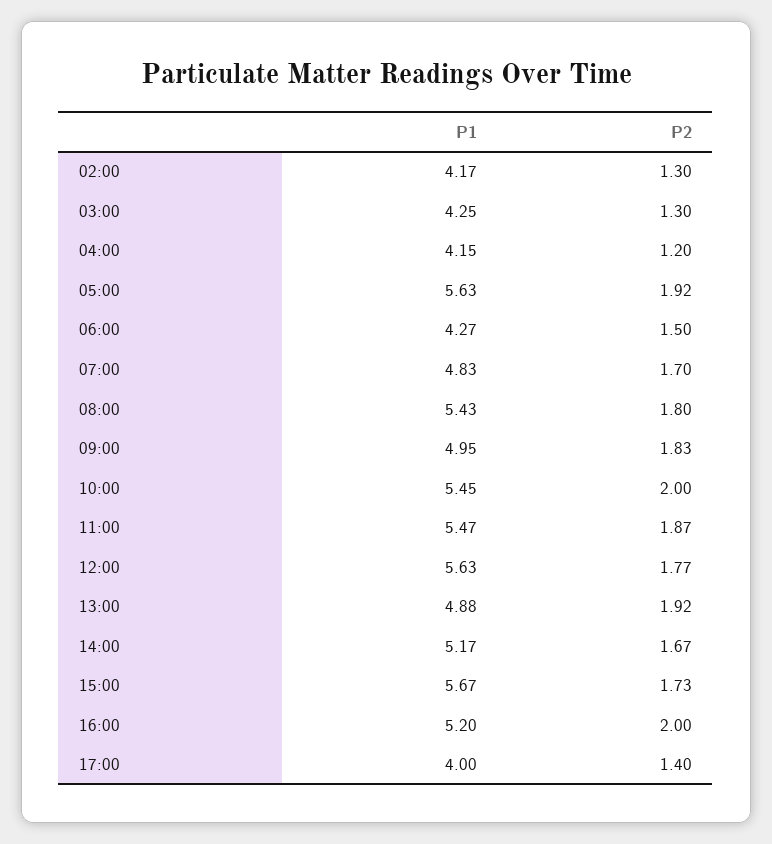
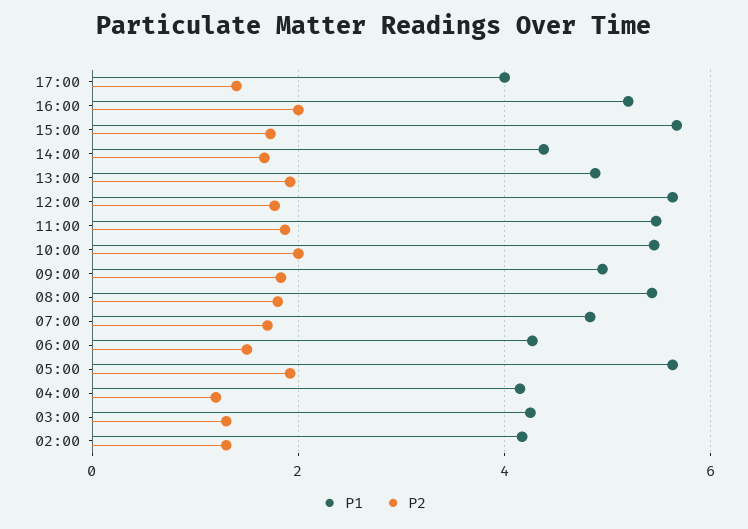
  {
    "P1": {
      "02:00": 4.17,
      "03:00": 4.25,
      "04:00": 4.15,
      "05:00": 5.63,
      "06:00": 4.27,
      "07:00": 4.83,
      "08:00": 5.43,
      "09:00": 4.95,
      "10:00": 5.45,
      "11:00": 5.47,
      "12:00": 5.63,
      "13:00": 4.88,
-     "14:00": 5.17,
+     "14:00": 4.4,
      "15:00": 5.67,
      "16:00": 5.2,
      "17:00": 4
    },
    "P2": {
      "02:00": 1.3,
      "03:00": 1.3,
      "04:00": 1.2,
      "05:00": 1.92,
      "06:00": 1.5,
      "07:00": 1.7,
      "08:00": 1.8,
      "09:00": 1.83,
      "10:00": 2,
      "11:00": 1.87,
      "12:00": 1.77,
      "13:00": 1.92,
      "14:00": 1.67,
      "15:00": 1.73,
      "16:00": 2,
      "17:00": 1.4
    }
  }

